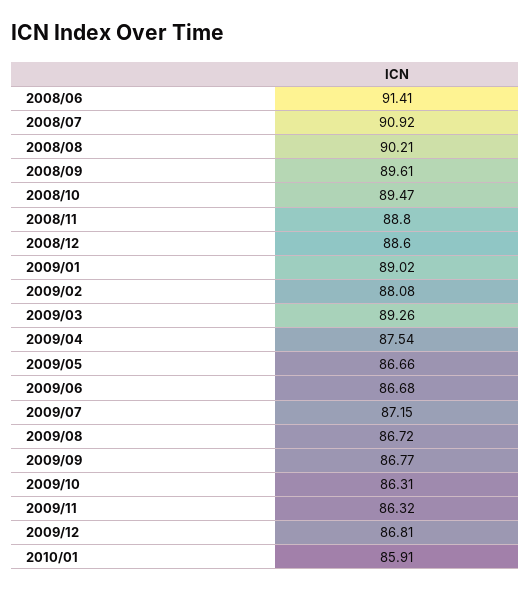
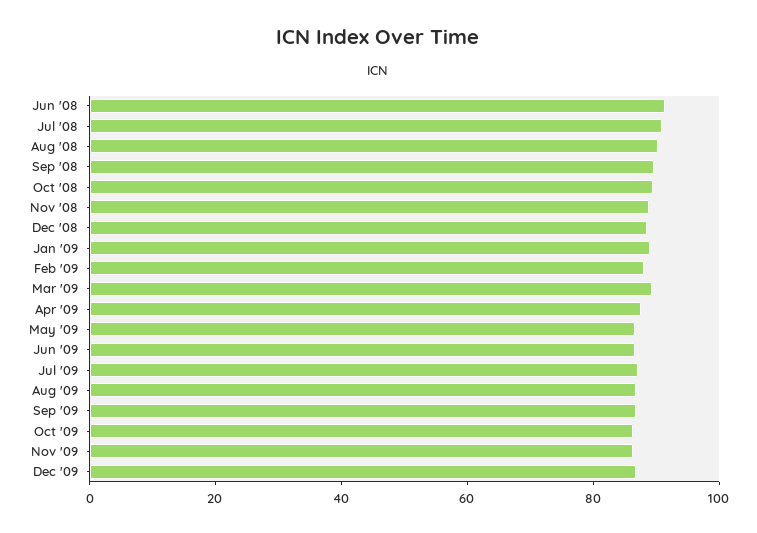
  {
    "2008/06": 91.41,
    "2008/07": 90.92,
    "2008/08": 90.21,
    "2008/09": 89.61,
    "2008/10": 89.47,
    "2008/11": 88.8,
    "2008/12": 88.6,
    "2009/01": 89.02,
    "2009/02": 88.08,
    "2009/03": 89.26,
    "2009/04": 87.54,
    "2009/05": 86.66,
    "2009/06": 86.68,
    "2009/07": 87.15,
    "2009/08": 86.72,
    "2009/09": 86.77,
    "2009/10": 86.31,
    "2009/11": 86.32,
-   "2009/12": 86.81,
+   "2009/12": 86.81
-   "2010/01": 85.91
  }

